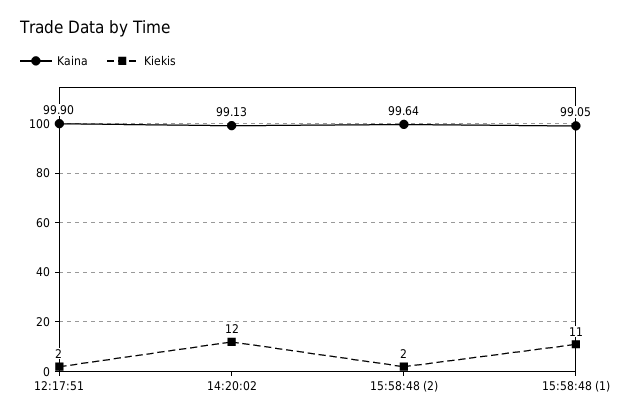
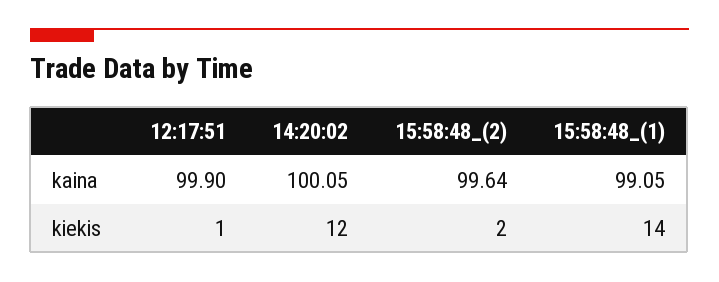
  {
    "Kaina": {
      "12:17:51": 99.9,
-     "14:20:02": 99.13,
+     "14:20:02": 100.05,
      "15:58:48 (2)": 99.64,
      "15:58:48 (1)": 99.05
    },
    "Kiekis": {
-     "12:17:51": 2,
+     "12:17:51": 1,
      "14:20:02": 12,
      "15:58:48 (2)": 2,
-     "15:58:48 (1)": 11
+     "15:58:48 (1)": 14
    }
  }

